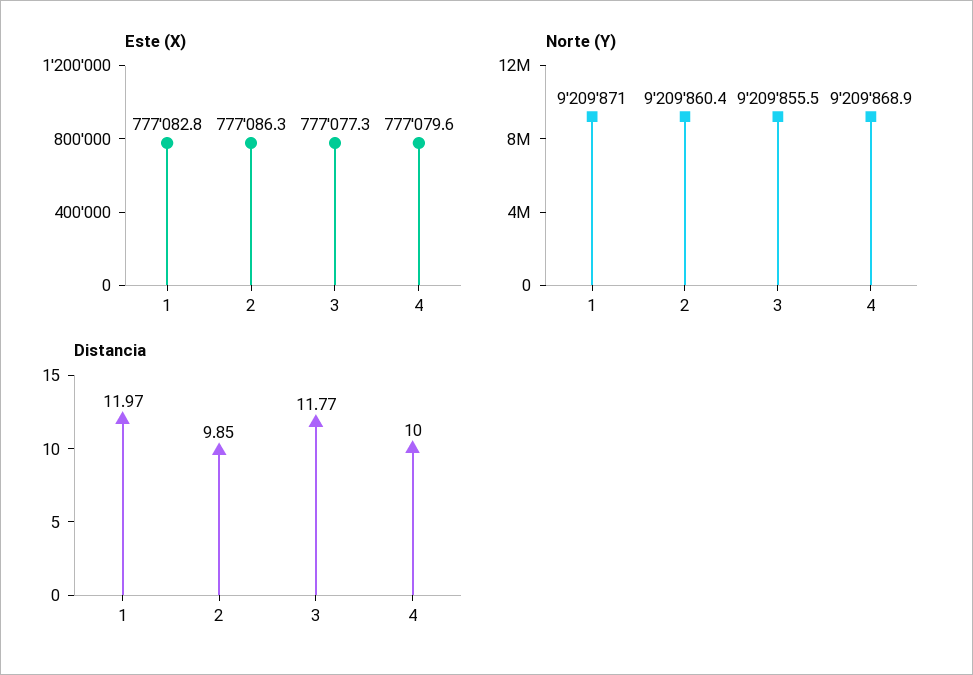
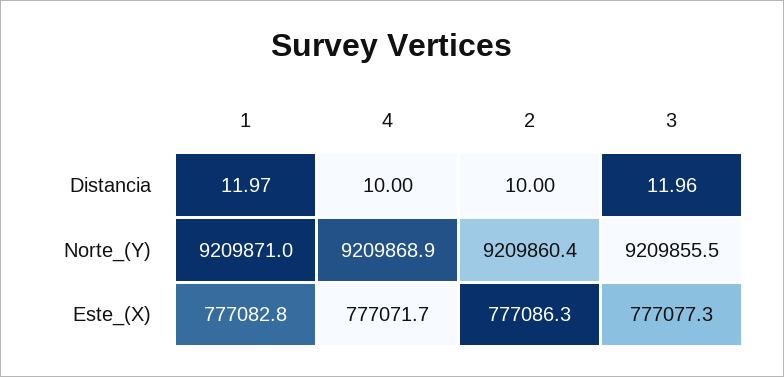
  {
    "Este (X)": {
      "1": 777082.8,
      "2": 777086.3,
      "3": 777077.3,
-     "4": 777079.6
+     "4": 777071.7
    },
    "Norte (Y)": {
      "1": 9209871,
      "2": 9209860.4,
      "3": 9209855.5,
      "4": 9209868.9
    },
    "Distancia": {
      "1": 11.97,
-     "2": 9.85,
+     "2": 10,
-     "3": 11.77,
+     "3": 11.96,
      "4": 10
    }
  }

